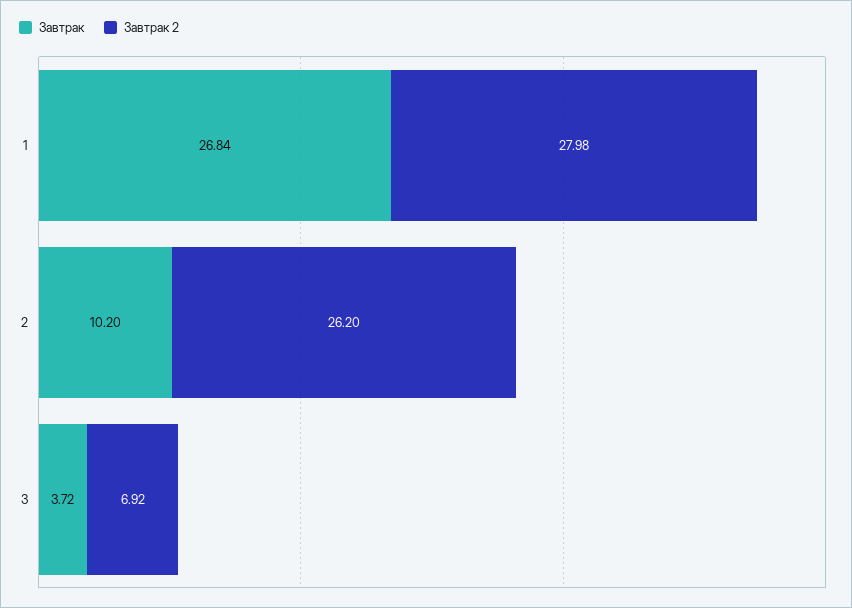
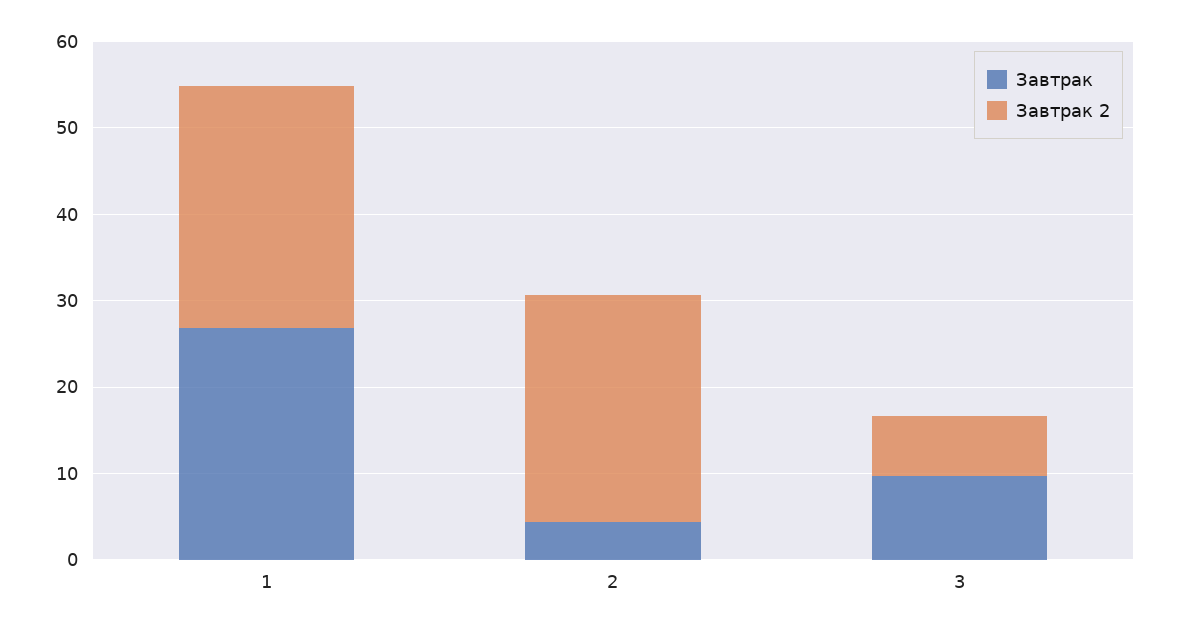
  {
    "Завтрак": {
      "1": 26.84,
-     "2": 10.2,
+     "2": 4,
-     "3": 3.72
+     "3": 10
    },
    "Завтрак 2": {
      "1": 27.98,
      "2": 26.2,
      "3": 6.92
    }
  }

